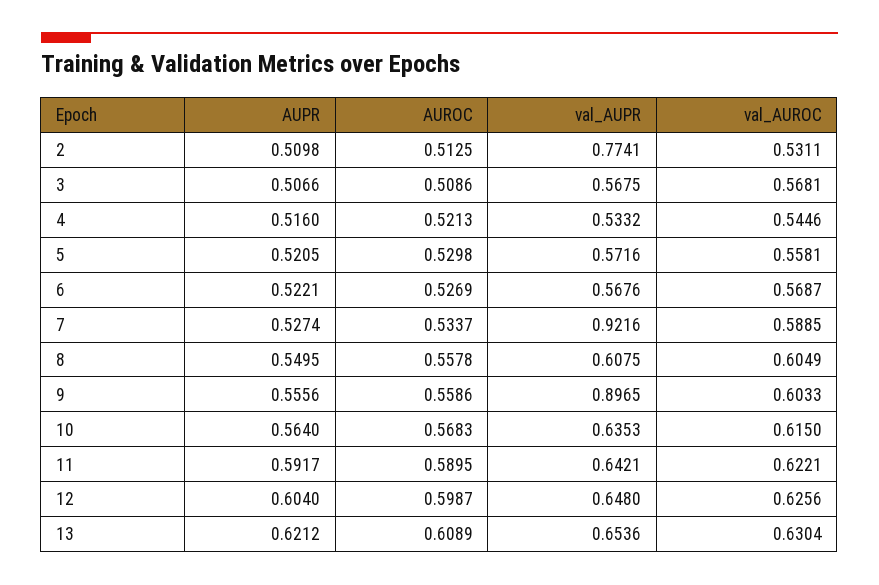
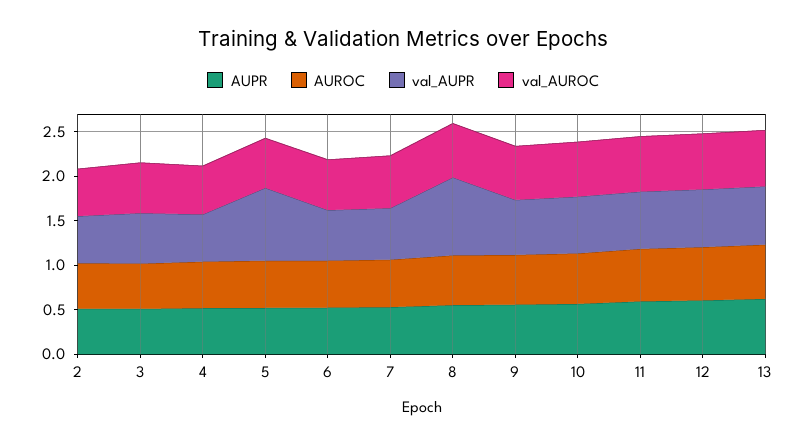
  {
    "AUPR": {
      "2": 0.5098,
      "3": 0.5066,
      "4": 0.516,
      "5": 0.5205,
      "6": 0.5221,
      "7": 0.5274,
      "8": 0.5495,
      "9": 0.5556,
      "10": 0.564,
      "11": 0.5917,
      "12": 0.604,
      "13": 0.6212
    },
    "AUROC": {
      "2": 0.5125,
      "3": 0.5086,
      "4": 0.5213,
      "5": 0.5298,
      "6": 0.5269,
      "7": 0.5337,
      "8": 0.5578,
      "9": 0.5586,
      "10": 0.5683,
      "11": 0.5895,
      "12": 0.5987,
      "13": 0.6089
    },
    "val_AUPR": {
-     "2": 0.7741,
+     "2": 0.5,
      "3": 0.5675,
      "4": 0.5332,
-     "5": 0.5716,
+     "5": 0.8,
      "6": 0.5676,
-     "7": 0.9216,
+     "7": 0.6,
-     "8": 0.6075,
+     "8": 0.9,
-     "9": 0.8965,
+     "9": 0.6,
      "10": 0.6353,
      "11": 0.6421,
      "12": 0.648,
      "13": 0.6536
    },
    "val_AUROC": {
      "2": 0.5311,
      "3": 0.5681,
      "4": 0.5446,
      "5": 0.5581,
      "6": 0.5687,
      "7": 0.5885,
      "8": 0.6049,
      "9": 0.6033,
      "10": 0.615,
      "11": 0.6221,
      "12": 0.6256,
      "13": 0.6304
    }
  }

